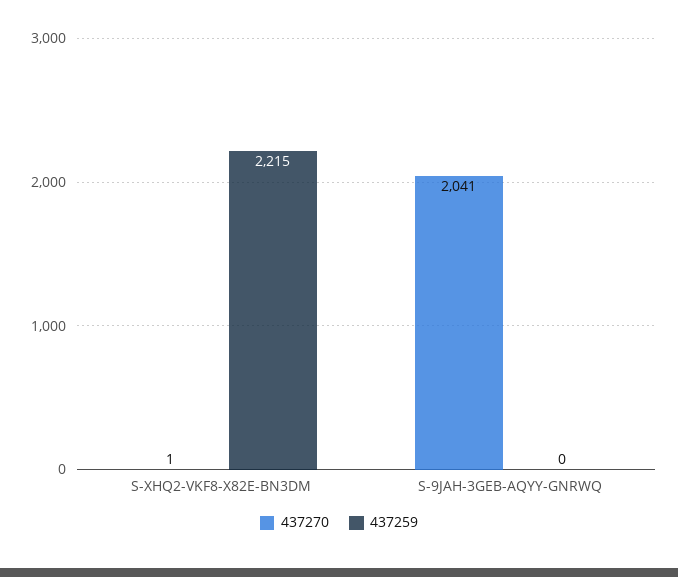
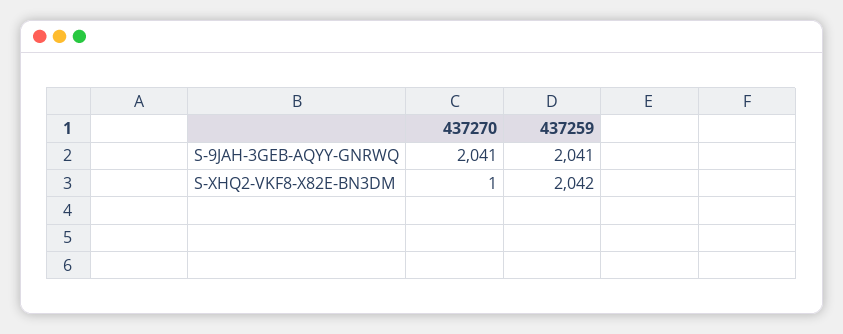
  {
    "437270": {
      "S-XHQ2-VKF8-X82E-BN3DM": 1,
      "S-9JAH-3GEB-AQYY-GNRWQ": 2041
    },
    "437259": {
-     "S-XHQ2-VKF8-X82E-BN3DM": 2215,
+     "S-XHQ2-VKF8-X82E-BN3DM": 2042,
-     "S-9JAH-3GEB-AQYY-GNRWQ": 0
+     "S-9JAH-3GEB-AQYY-GNRWQ": 2041
    }
  }

